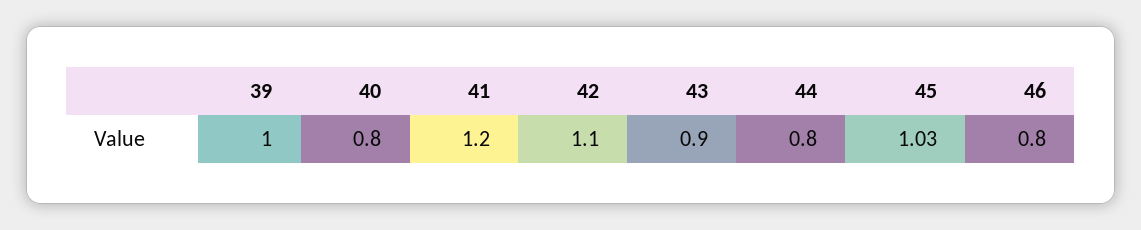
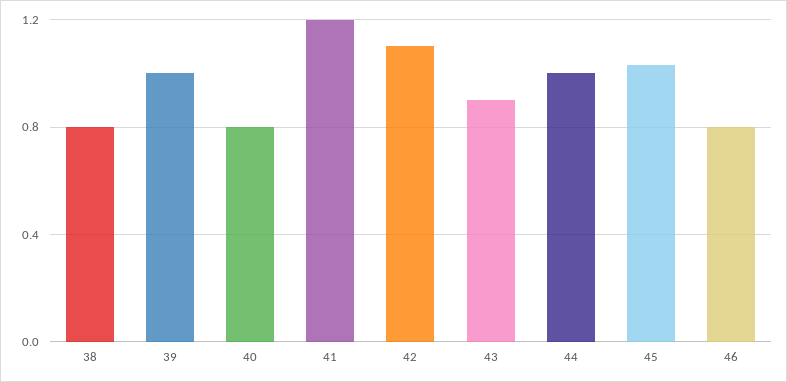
  {
    "39": 1,
    "40": 0.8,
    "41": 1.2,
    "42": 1.1,
    "43": 0.9,
-   "44": 0.8,
+   "44": 1,
    "45": 1.03,
-   "46": 0.8
+   "46": 0.8,
+   "38": 0.8
  }

